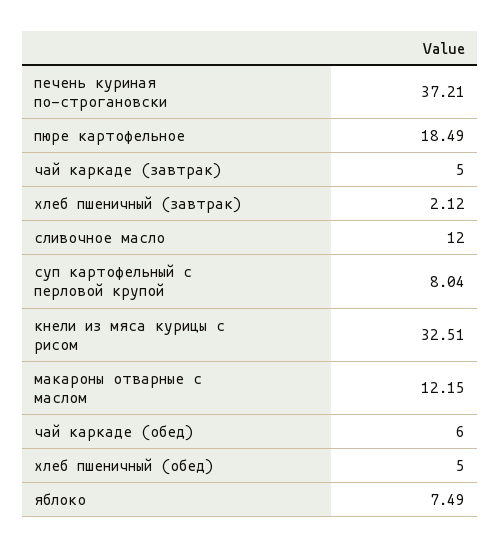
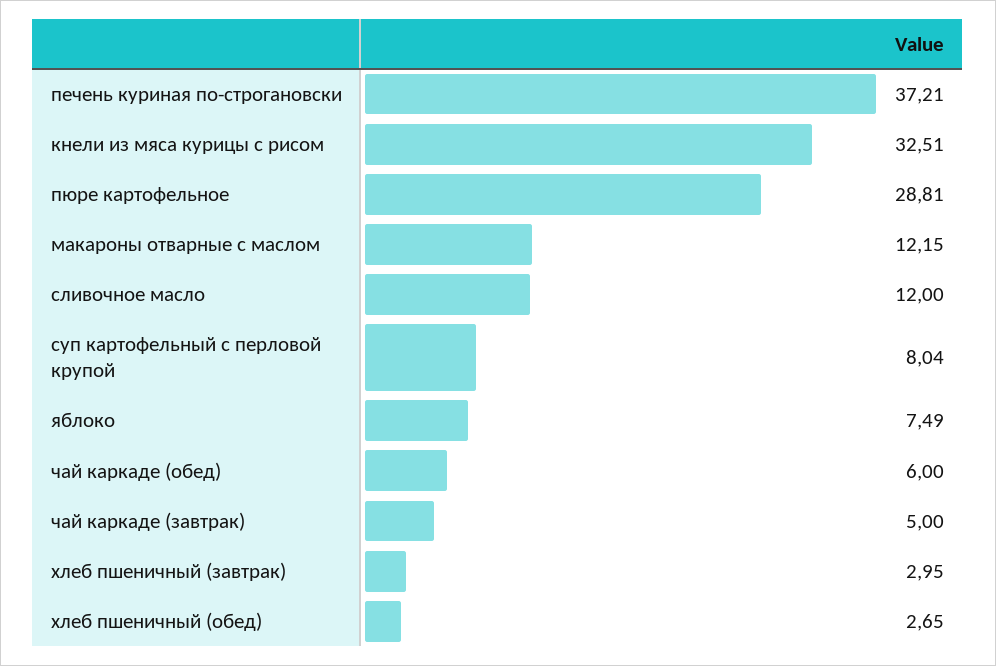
  {
    "печень куриная по-строгановски": 37.21,
-   "пюре картофельное": 18.49,
+   "пюре картофельное": 28.81,
    "чай каркаде (завтрак)": 5,
-   "хлеб пшеничный (завтрак)": 2.12,
+   "хлеб пшеничный (завтрак)": 2.95,
    "сливочное масло": 12,
    "суп картофельный с перловой крупой": 8.04,
    "кнели из мяса курицы с рисом": 32.51,
    "макароны отварные с маслом": 12.15,
    "чай каркаде (обед)": 6,
-   "хлеб пшеничный (обед)": 5,
+   "хлеб пшеничный (обед)": 2.65,
    "яблоко": 7.49
  }

